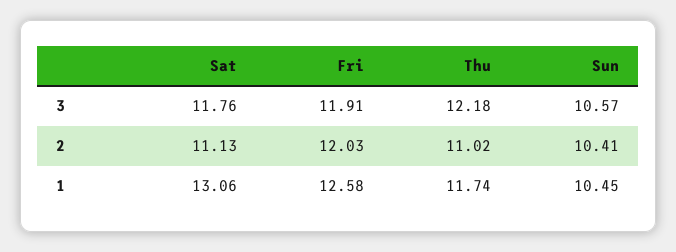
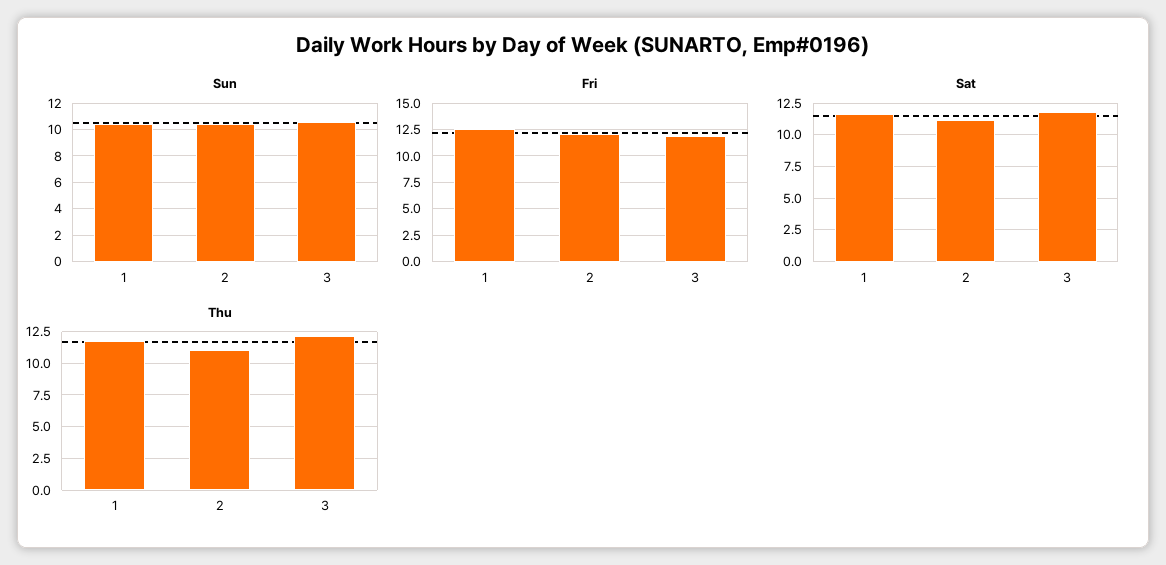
  {
    "Sat": {
      "3": 11.76,
      "2": 11.13,
-     "1": 13.06
+     "1": 11.5
    },
    "Fri": {
      "3": 11.91,
      "2": 12.03,
      "1": 12.58
    },
    "Thu": {
      "3": 12.18,
      "2": 11.02,
      "1": 11.74
    },
    "Sun": {
      "3": 10.57,
      "2": 10.41,
      "1": 10.45
    }
  }

